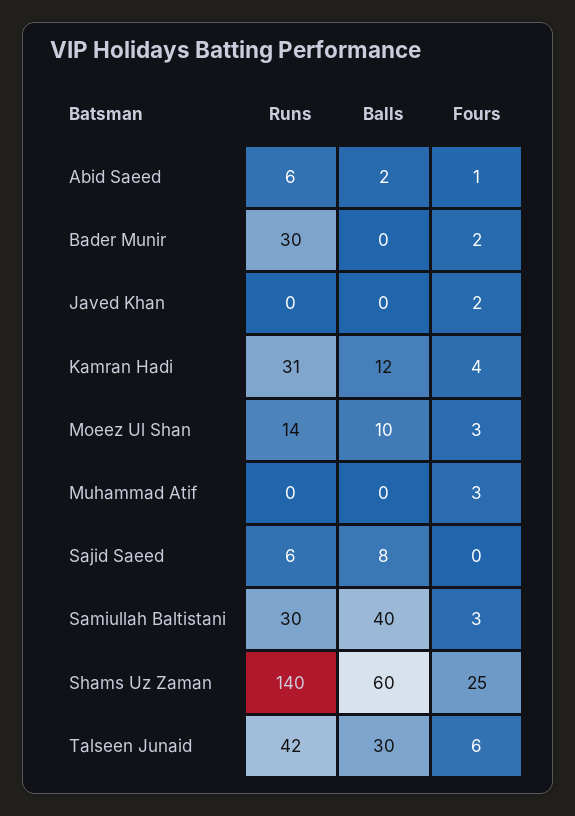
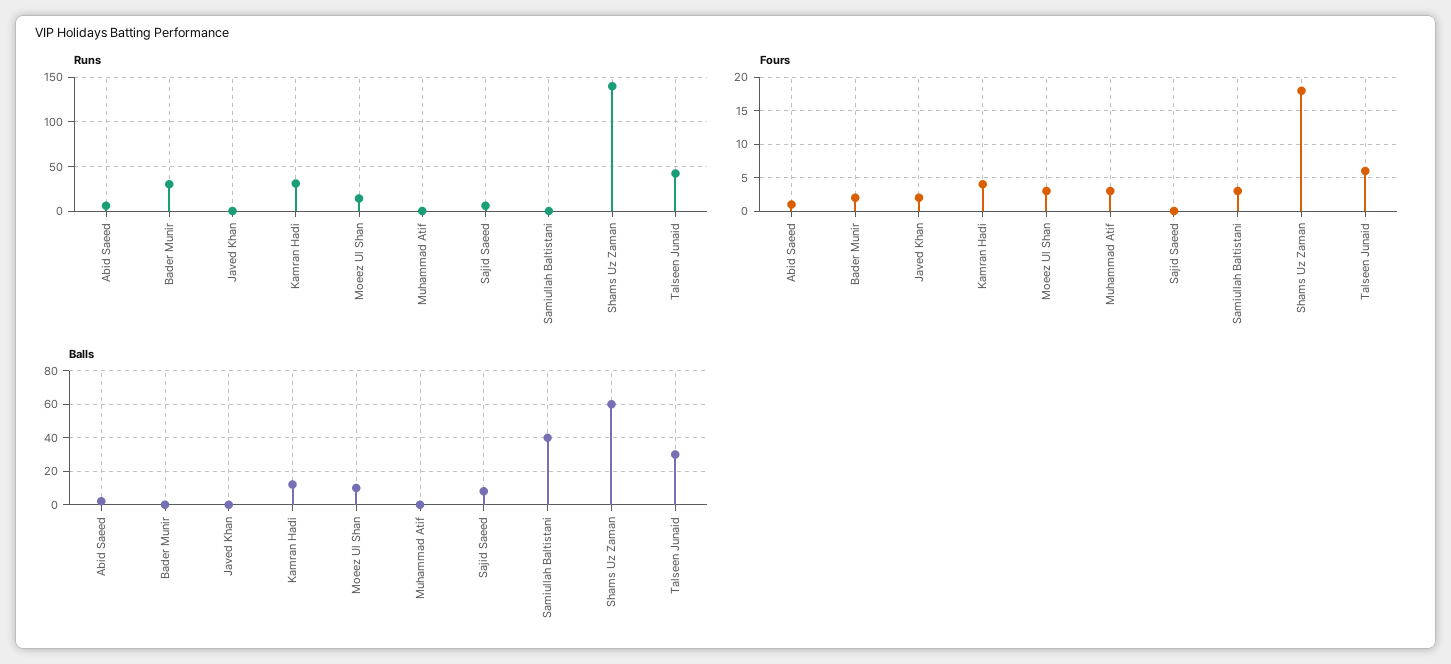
  {
    "Runs": {
      "Abid Saeed": 6,
      "Bader Munir": 30,
      "Javed Khan": 0,
      "Kamran Hadi": 31,
      "Moeez Ul Shan": 14,
      "Muhammad Atif": 0,
      "Sajid Saeed": 6,
-     "Samiullah Baltistani": 30,
+     "Samiullah Baltistani": 0,
      "Shams Uz Zaman": 140,
      "Talseen Junaid": 42
    },
    "Balls": {
      "Abid Saeed": 2,
      "Bader Munir": 0,
      "Javed Khan": 0,
      "Kamran Hadi": 12,
      "Moeez Ul Shan": 10,
      "Muhammad Atif": 0,
      "Sajid Saeed": 8,
      "Samiullah Baltistani": 40,
      "Shams Uz Zaman": 60,
      "Talseen Junaid": 30
    },
    "Fours": {
      "Abid Saeed": 1,
      "Bader Munir": 2,
      "Javed Khan": 2,
      "Kamran Hadi": 4,
      "Moeez Ul Shan": 3,
      "Muhammad Atif": 3,
      "Sajid Saeed": 0,
      "Samiullah Baltistani": 3,
-     "Shams Uz Zaman": 25,
+     "Shams Uz Zaman": 18,
      "Talseen Junaid": 6
    }
  }

